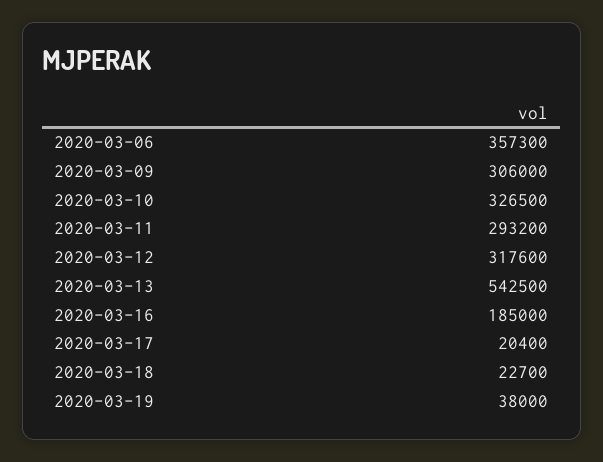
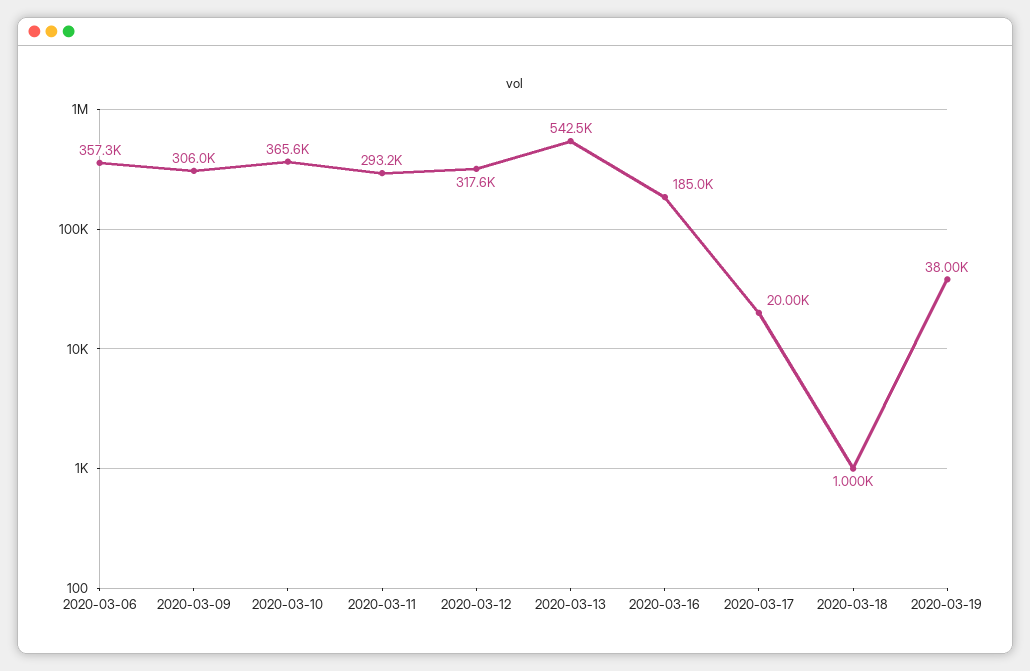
  {
    "2020-03-06": 357300,
    "2020-03-09": 306000,
-   "2020-03-10": 326500,
+   "2020-03-10": 365600,
    "2020-03-11": 293200,
    "2020-03-12": 317600,
    "2020-03-13": 542500,
    "2020-03-16": 185000,
-   "2020-03-17": 20400,
+   "2020-03-17": 20000,
-   "2020-03-18": 22700,
+   "2020-03-18": 1000,
    "2020-03-19": 38000
  }

